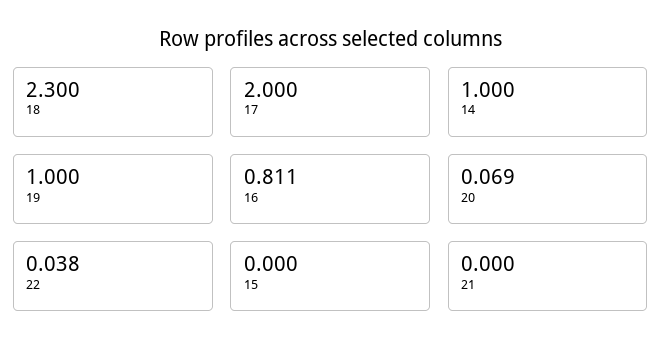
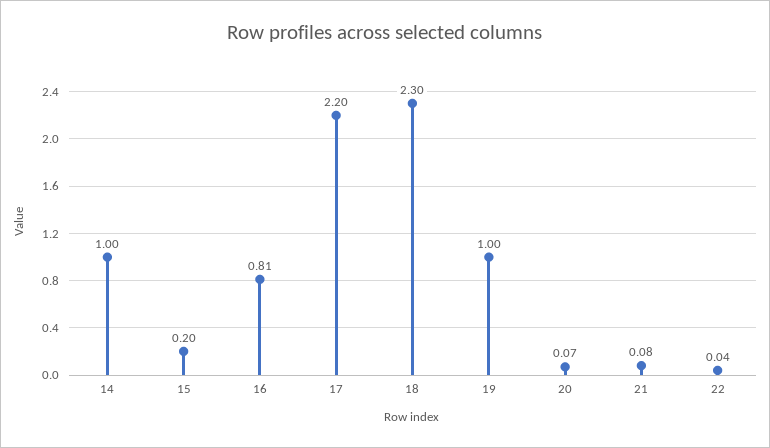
  {
    "18": 2.3,
-   "17": 2,
+   "17": 2.2,
    "14": 1,
    "19": 1,
    "16": 0.811,
    "20": 0.069,
    "22": 0.038,
-   "15": 0,
+   "15": 0.2,
-   "21": 0
+   "21": 0.08
  }

